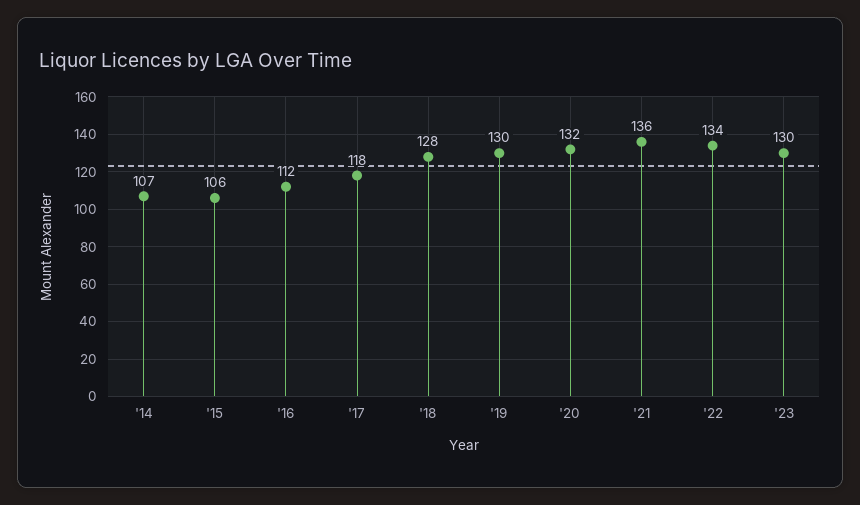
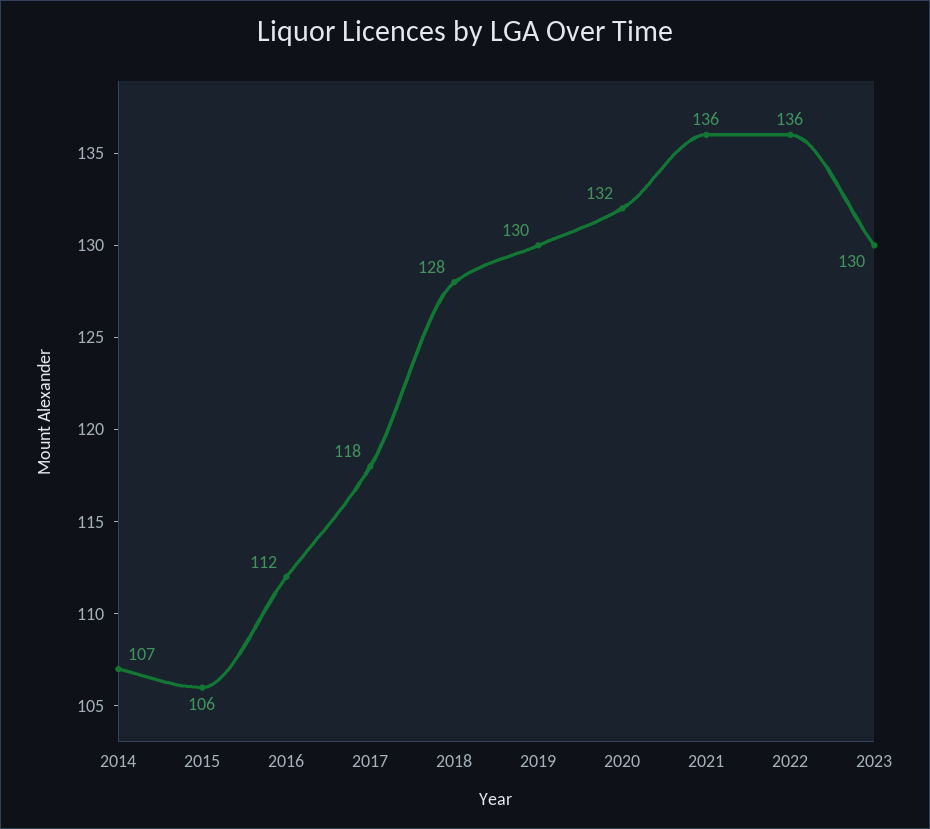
  {
    "'14": 107,
    "'15": 106,
    "'16": 112,
    "'17": 118,
    "'18": 128,
    "'19": 130,
    "'20": 132,
    "'21": 136,
-   "'22": 134,
+   "'22": 136,
    "'23": 130
  }

